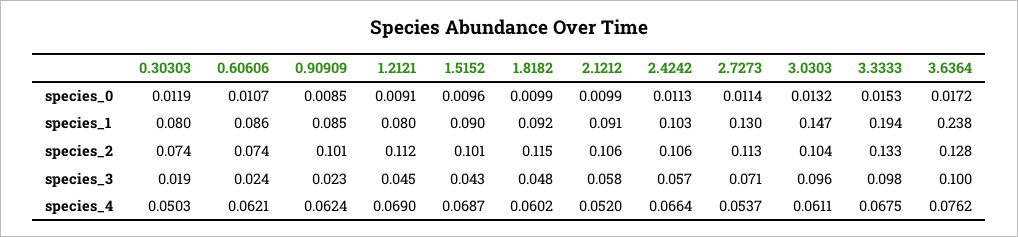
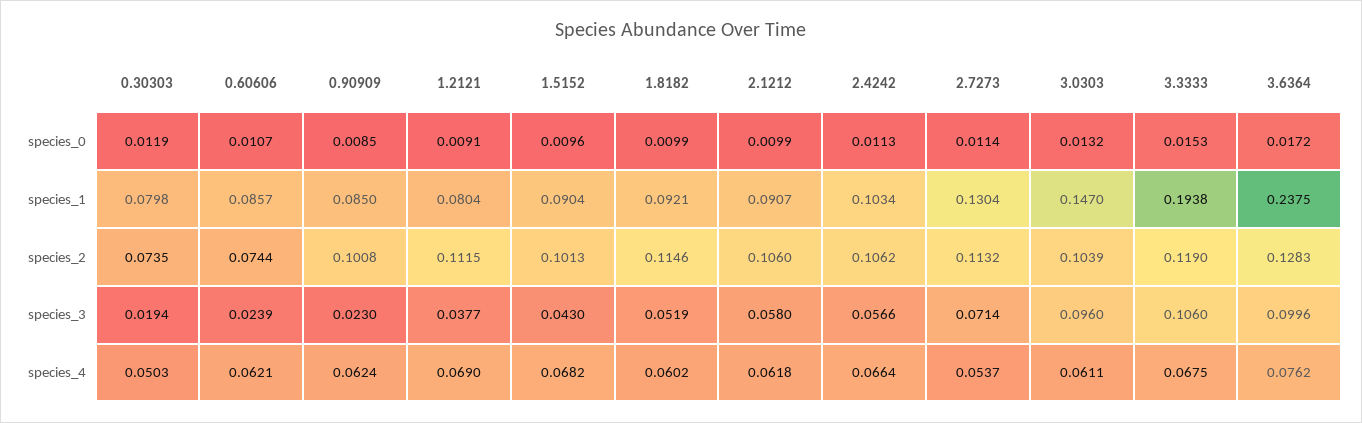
  {
    "0.30303": {
      "species_0": 0.0119,
      "species_1": 0.0798,
      "species_2": 0.0735,
      "species_3": 0.0194,
      "species_4": 0.0503
    },
    "0.60606": {
      "species_0": 0.0107,
      "species_1": 0.0857,
      "species_2": 0.0744,
      "species_3": 0.0239,
      "species_4": 0.0621
    },
    "0.90909": {
      "species_0": 0.0085,
      "species_1": 0.085,
      "species_2": 0.1008,
      "species_3": 0.023,
      "species_4": 0.0624
    },
    "1.2121": {
      "species_0": 0.0091,
      "species_1": 0.0804,
      "species_2": 0.1115,
-     "species_3": 0.045,
+     "species_3": 0.0377,
      "species_4": 0.069
    },
    "1.5152": {
      "species_0": 0.0096,
      "species_1": 0.0904,
      "species_2": 0.1013,
      "species_3": 0.043,
-     "species_4": 0.0687
+     "species_4": 0.0682
    },
    "1.8182": {
      "species_0": 0.0099,
      "species_1": 0.0921,
      "species_2": 0.1146,
-     "species_3": 0.048,
+     "species_3": 0.0519,
      "species_4": 0.0602
    },
    "2.1212": {
      "species_0": 0.0099,
      "species_1": 0.0907,
      "species_2": 0.106,
      "species_3": 0.058,
-     "species_4": 0.052
+     "species_4": 0.0618
    },
    "2.4242": {
      "species_0": 0.0113,
      "species_1": 0.1034,
      "species_2": 0.1062,
      "species_3": 0.0566,
      "species_4": 0.0664
    },
    "2.7273": {
      "species_0": 0.0114,
      "species_1": 0.1304,
      "species_2": 0.1132,
      "species_3": 0.0714,
      "species_4": 0.0537
    },
    "3.0303": {
      "species_0": 0.0132,
      "species_1": 0.147,
      "species_2": 0.1039,
      "species_3": 0.096,
      "species_4": 0.0611
    },
    "3.3333": {
      "species_0": 0.0153,
      "species_1": 0.1938,
-     "species_2": 0.133,
+     "species_2": 0.119,
-     "species_3": 0.098,
+     "species_3": 0.106,
      "species_4": 0.0675
    },
    "3.6364": {
      "species_0": 0.0172,
      "species_1": 0.2375,
      "species_2": 0.1283,
      "species_3": 0.0996,
      "species_4": 0.0762
    }
  }

